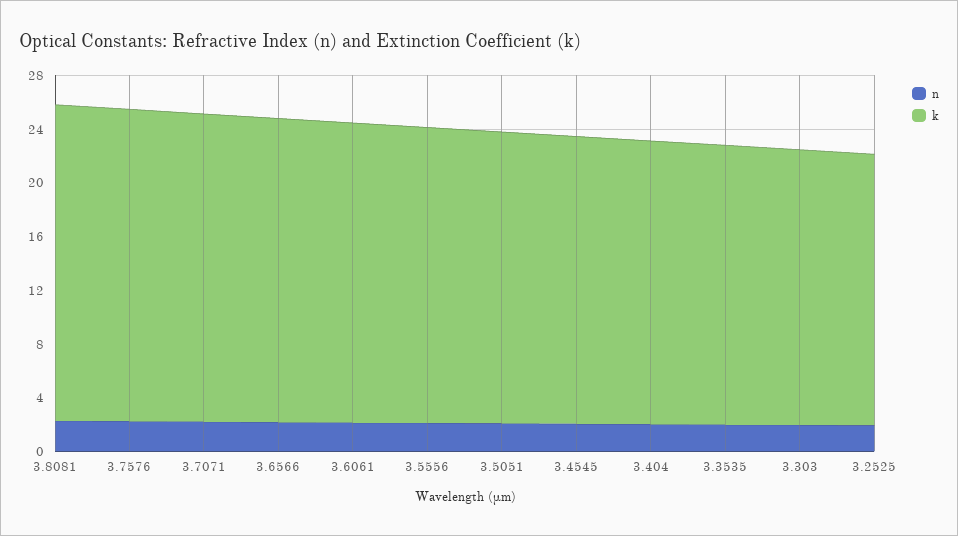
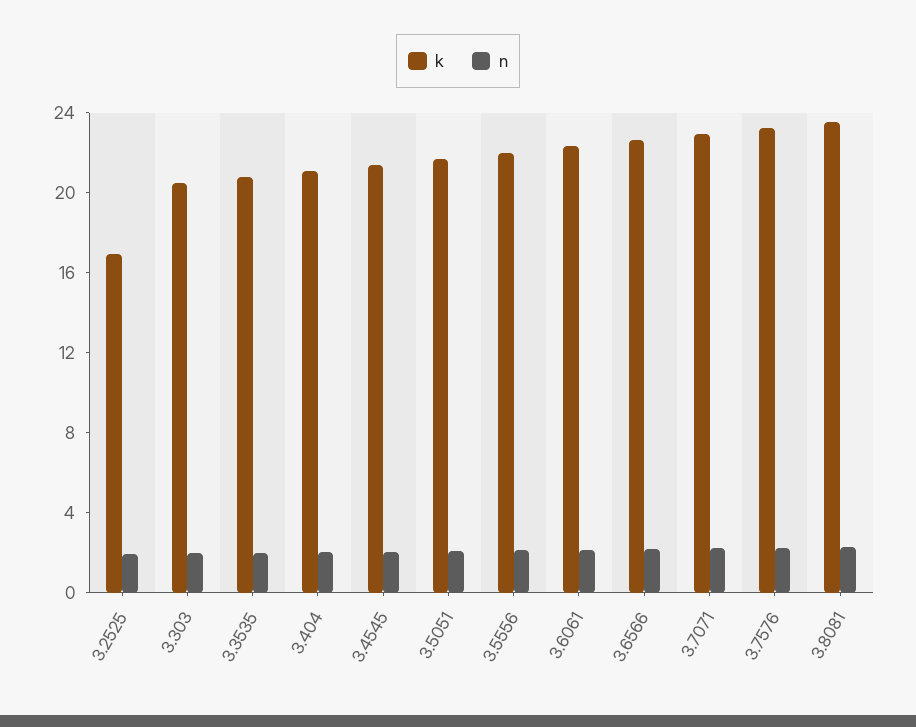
  {
    "n": {
      "3.8081": 2,
      "3.7576": 2,
      "3.7071": 2,
      "3.6566": 2,
      "3.6061": 2,
      "3.5556": 2,
      "3.5051": 2,
      "3.4545": 2,
      "3.404": 2,
      "3.3535": 2,
      "3.303": 2,
      "3.2525": 2
    },
    "k": {
      "3.8081": 24,
      "3.7576": 23,
      "3.7071": 23,
      "3.6566": 23,
      "3.6061": 22,
      "3.5556": 22,
      "3.5051": 22,
      "3.4545": 21,
      "3.404": 21,
      "3.3535": 21,
      "3.303": 21,
-     "3.2525": 20
+     "3.2525": 17
    }
  }

